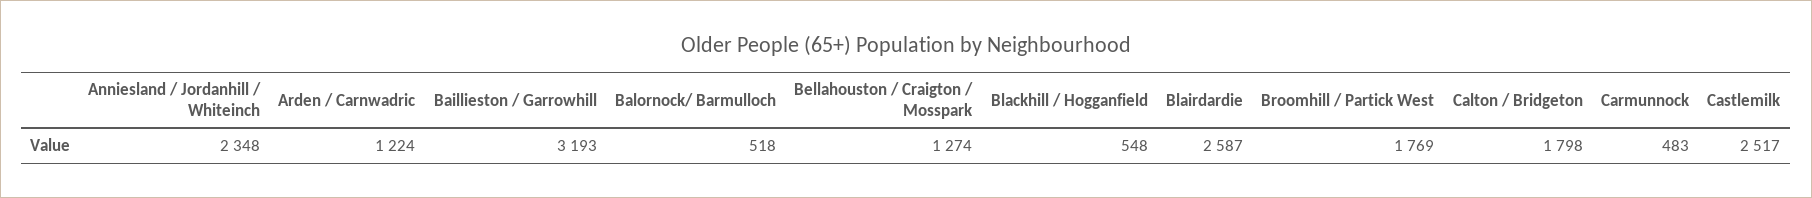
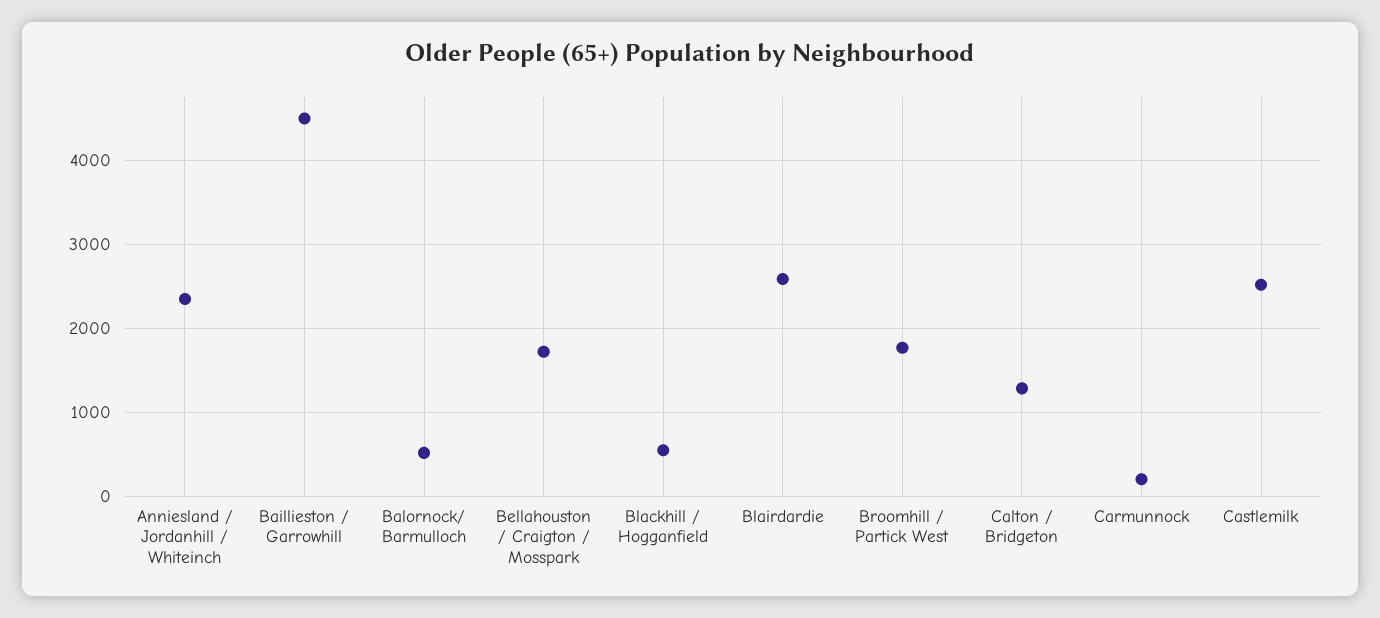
  {
    "Anniesland / Jordanhill / Whiteinch": 2348,
-   "Arden / Carnwadric": 1224,
-   "Baillieston / Garrowhill": 3193,
+   "Baillieston / Garrowhill": 4500,
    "Balornock/ Barmulloch": 518,
-   "Bellahouston / Craigton / Mosspark": 1274,
+   "Bellahouston / Craigton / Mosspark": 1700,
    "Blackhill / Hogganfield": 548,
    "Blairdardie": 2587,
    "Broomhill / Partick West": 1769,
-   "Calton / Bridgeton": 1798,
+   "Calton / Bridgeton": 1300,
-   "Carmunnock": 483,
+   "Carmunnock": 200,
    "Castlemilk": 2517
  }

